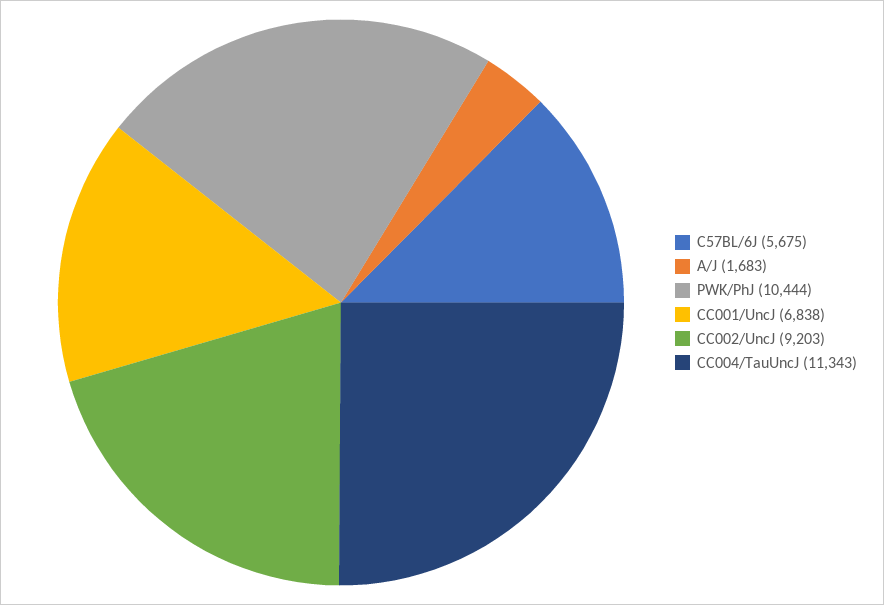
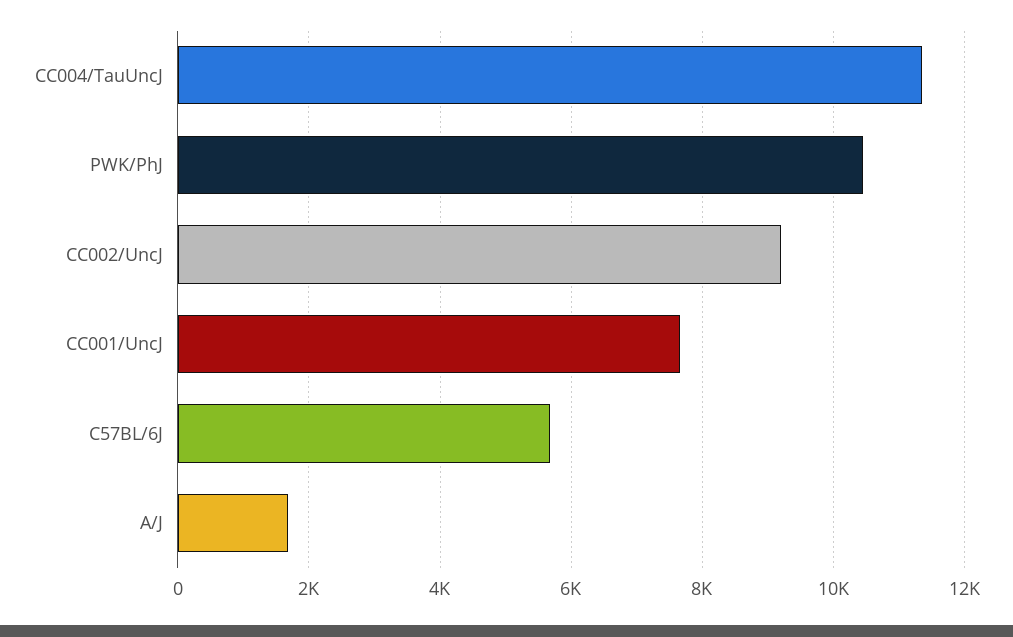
  {
    "C57BL/6J": 5675,
    "A/J": 1683,
    "PWK/PhJ": 10444,
-   "CC001/UncJ": 6838,
+   "CC001/UncJ": 7600,
    "CC002/UncJ": 9203,
    "CC004/TauUncJ": 11343
  }

